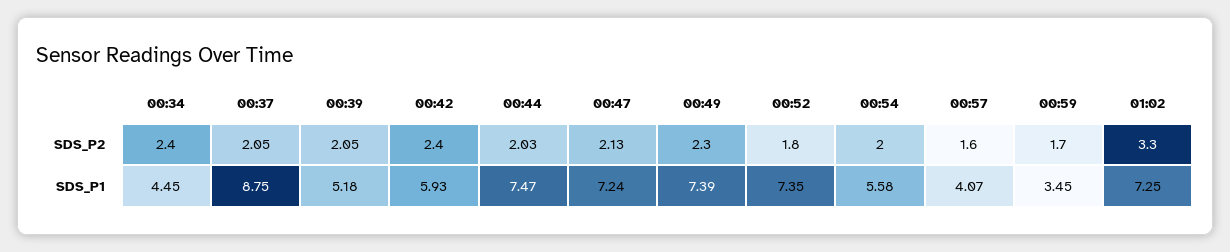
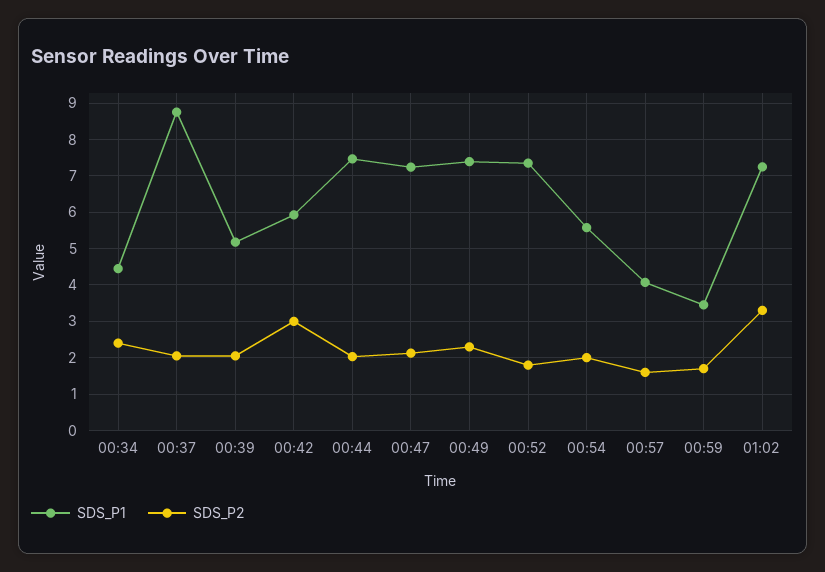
  {
    "SDS_P2": {
      "00:34": 2.4,
      "00:37": 2.05,
      "00:39": 2.05,
-     "00:42": 2.4,
+     "00:42": 3,
      "00:44": 2.03,
      "00:47": 2.13,
      "00:49": 2.3,
      "00:52": 1.8,
      "00:54": 2,
      "00:57": 1.6,
      "00:59": 1.7,
      "01:02": 3.3
    },
    "SDS_P1": {
      "00:34": 4.45,
      "00:37": 8.75,
      "00:39": 5.18,
      "00:42": 5.93,
      "00:44": 7.47,
      "00:47": 7.24,
      "00:49": 7.39,
      "00:52": 7.35,
      "00:54": 5.58,
      "00:57": 4.07,
      "00:59": 3.45,
      "01:02": 7.25
    }
  }

